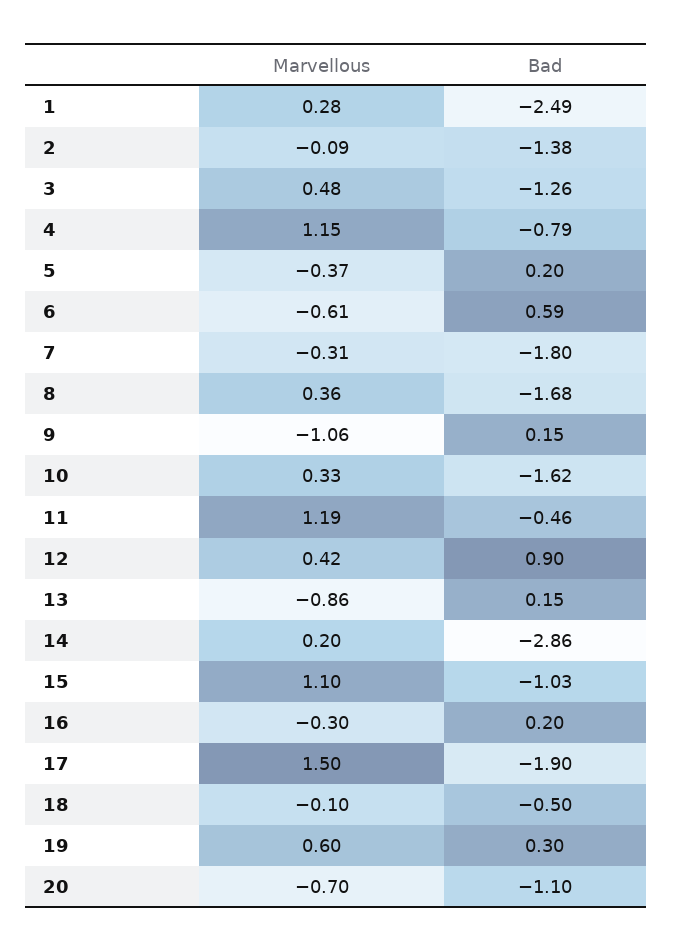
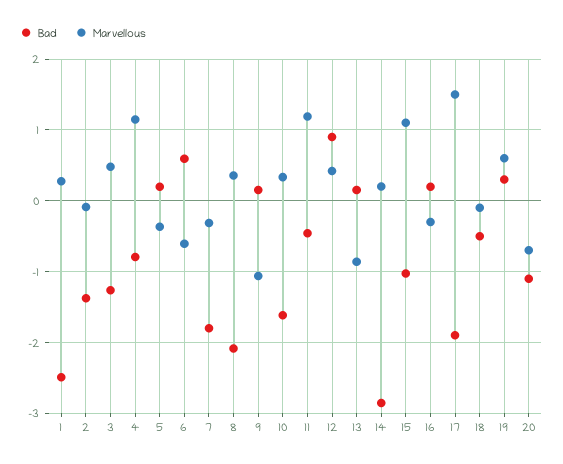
  {
    "Marvellous": {
      "1": 0.28,
      "2": -0.09,
      "3": 0.48,
      "4": 1.15,
      "5": -0.37,
      "6": -0.61,
      "7": -0.31,
      "8": 0.36,
      "9": -1.06,
      "10": 0.33,
      "11": 1.19,
      "12": 0.42,
      "13": -0.86,
      "14": 0.2,
      "15": 1.1,
      "16": -0.3,
      "17": 1.5,
      "18": -0.1,
      "19": 0.6,
      "20": -0.7
    },
    "Bad": {
      "1": -2.49,
      "2": -1.38,
      "3": -1.26,
      "4": -0.79,
      "5": 0.2,
      "6": 0.59,
      "7": -1.8,
-     "8": -1.68,
+     "8": -2.1,
      "9": 0.15,
      "10": -1.62,
      "11": -0.46,
      "12": 0.9,
      "13": 0.15,
      "14": -2.86,
      "15": -1.03,
      "16": 0.2,
      "17": -1.9,
      "18": -0.5,
      "19": 0.3,
      "20": -1.1
    }
  }

